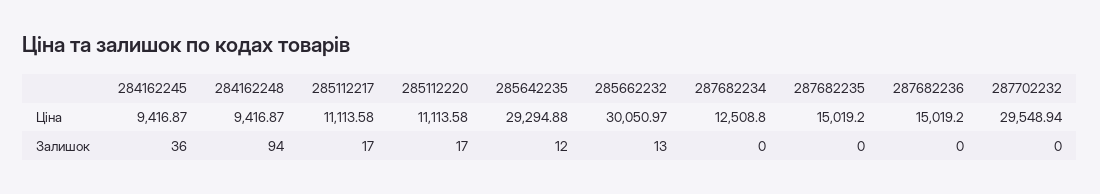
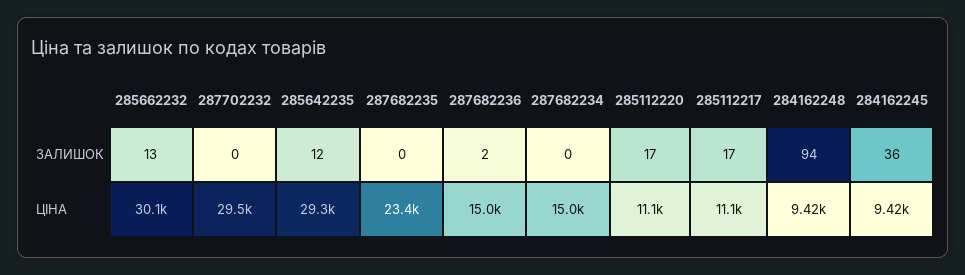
  {
    "284162245": {
      "Ціна": 9416.87,
      "Залишок": 36
    },
    "284162248": {
      "Ціна": 9416.87,
      "Залишок": 94
    },
    "285112217": {
      "Ціна": 11113.58,
      "Залишок": 17
    },
    "285112220": {
      "Ціна": 11113.58,
      "Залишок": 17
    },
    "285642235": {
      "Ціна": 29294.88,
      "Залишок": 12
    },
    "285662232": {
      "Ціна": 30050.97,
      "Залишок": 13
    },
    "287682234": {
-     "Ціна": 12508.8,
+     "Ціна": 15000,
      "Залишок": 0
    },
    "287682235": {
-     "Ціна": 15019.2,
+     "Ціна": 23400,
      "Залишок": 0
    },
    "287682236": {
      "Ціна": 15019.2,
-     "Залишок": 0
+     "Залишок": 2
    },
    "287702232": {
      "Ціна": 29548.94,
      "Залишок": 0
    }
  }

